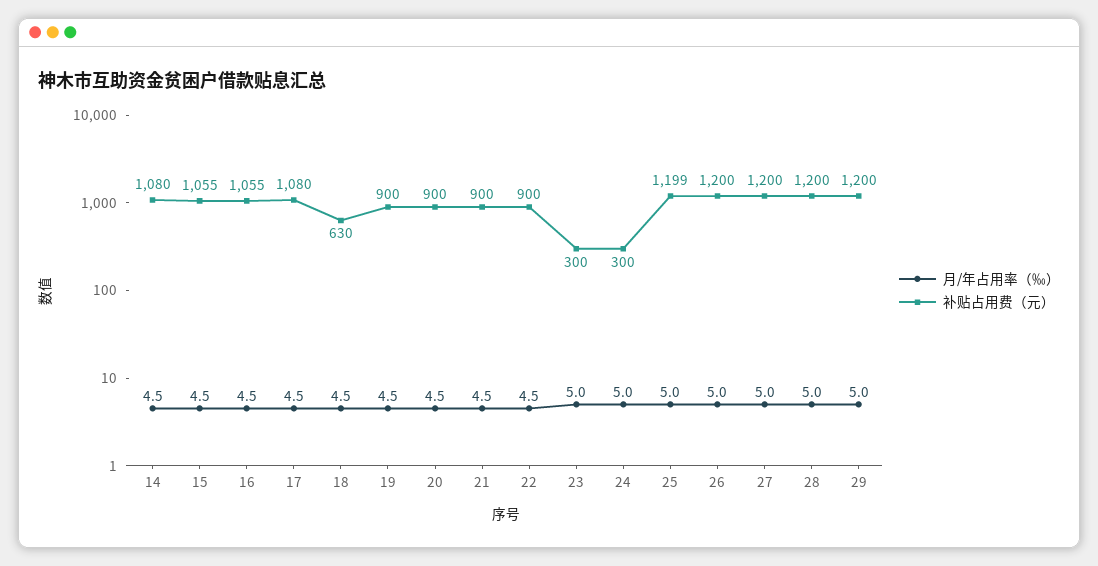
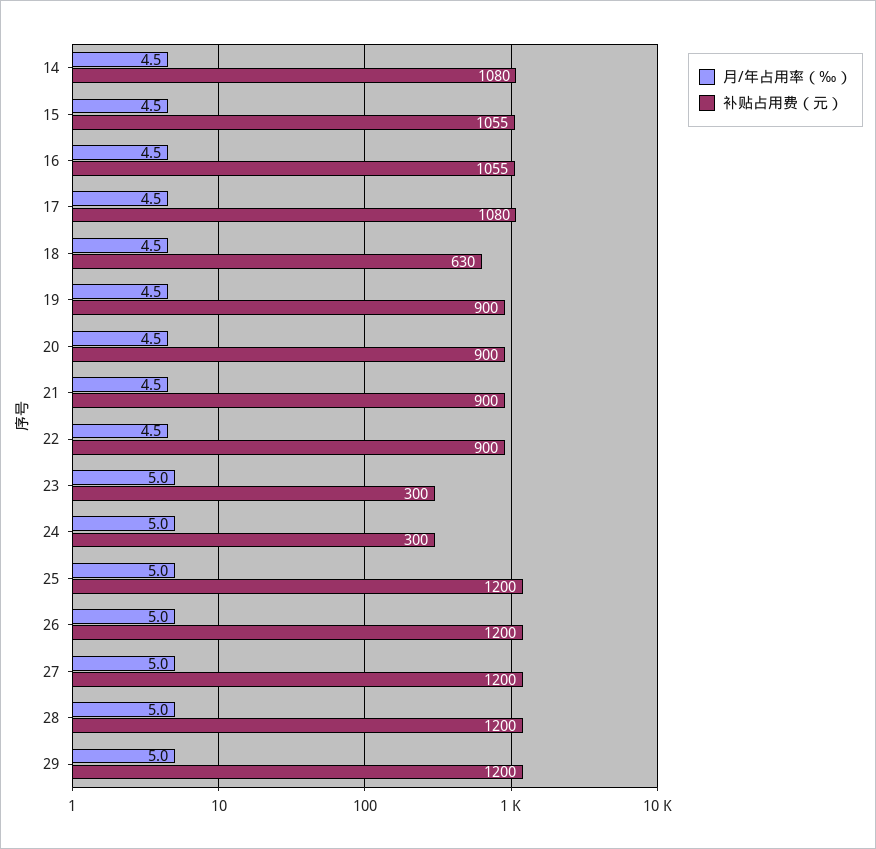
  {
    "月/年占用率（‰）": {
      "14": 4.5,
      "15": 4.5,
      "16": 4.5,
      "17": 4.5,
      "18": 4.5,
      "19": 4.5,
      "20": 4.5,
      "21": 4.5,
      "22": 4.5,
      "23": 5,
      "24": 5,
      "25": 5,
      "26": 5,
      "27": 5,
      "28": 5,
      "29": 5
    },
    "补贴占用费（元）": {
      "14": 1080,
      "15": 1055,
      "16": 1055,
      "17": 1080,
      "18": 630,
      "19": 900,
      "20": 900,
      "21": 900,
      "22": 900,
      "23": 300,
      "24": 300,
-     "25": 1199,
+     "25": 1200,
      "26": 1200,
      "27": 1200,
      "28": 1200,
      "29": 1200
    }
  }

